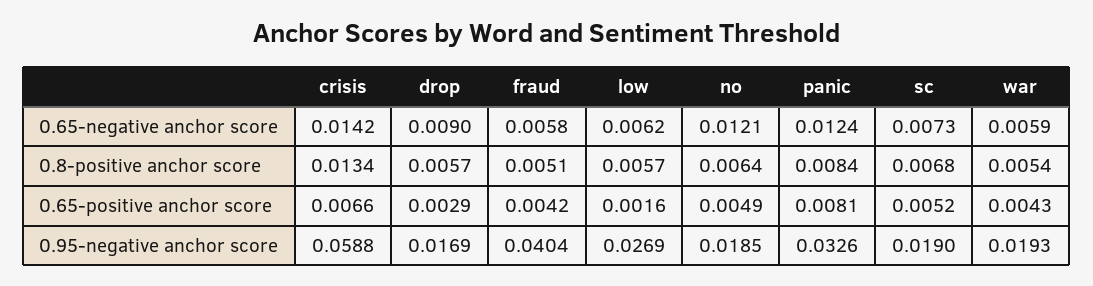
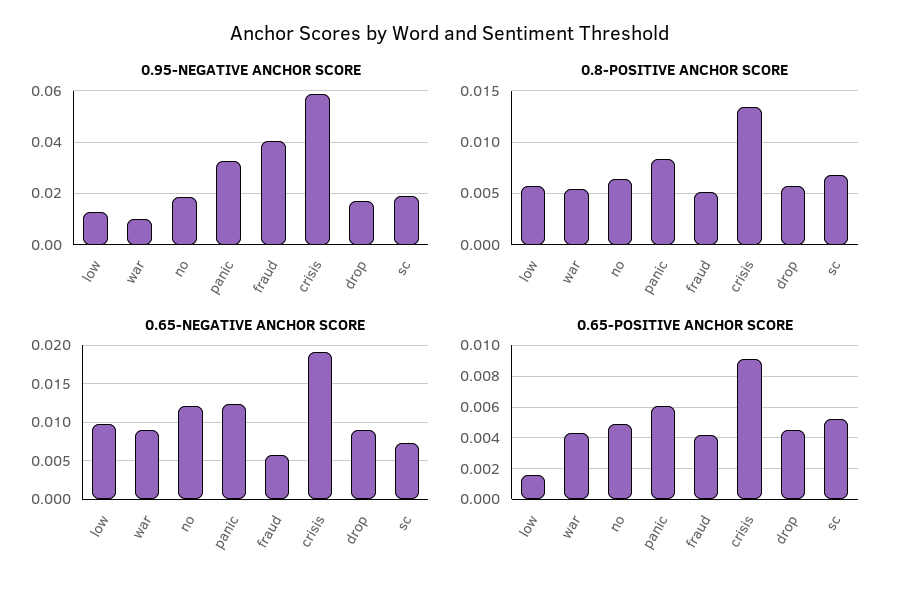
  {
    "0.65-negative anchor score": {
-     "crisis": 0.0142,
+     "crisis": 0.019,
      "drop": 0.009,
      "fraud": 0.0058,
-     "low": 0.0062,
+     "low": 0.01,
      "no": 0.0121,
      "panic": 0.0124,
      "sc": 0.0073,
-     "war": 0.0059
+     "war": 0.009
    },
    "0.8-positive anchor score": {
      "crisis": 0.0134,
      "drop": 0.0057,
      "fraud": 0.0051,
      "low": 0.0057,
      "no": 0.0064,
      "panic": 0.0084,
      "sc": 0.0068,
      "war": 0.0054
    },
    "0.65-positive anchor score": {
-     "crisis": 0.0066,
+     "crisis": 0.009,
-     "drop": 0.0029,
+     "drop": 0.0045,
      "fraud": 0.0042,
      "low": 0.0016,
      "no": 0.0049,
-     "panic": 0.0081,
+     "panic": 0.006,
      "sc": 0.0052,
      "war": 0.0043
    },
    "0.95-negative anchor score": {
      "crisis": 0.0588,
      "drop": 0.0169,
      "fraud": 0.0404,
-     "low": 0.0269,
+     "low": 0.0125,
      "no": 0.0185,
      "panic": 0.0326,
      "sc": 0.019,
-     "war": 0.0193
+     "war": 0.01
    }
  }

